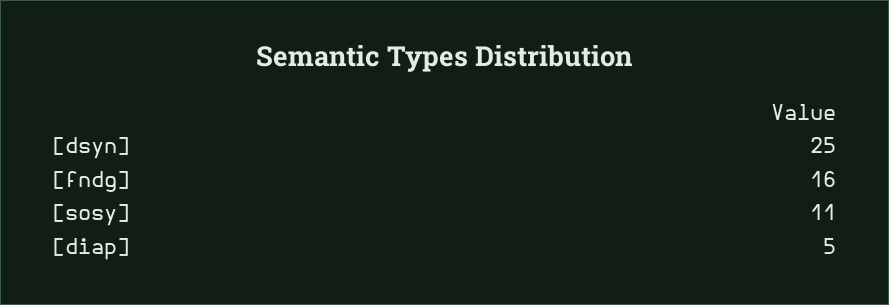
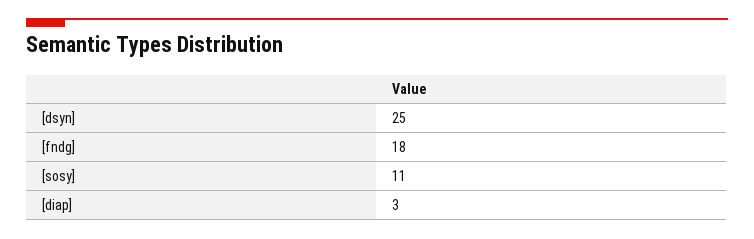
  {
    "[dsyn]": 25,
-   "[fndg]": 16,
+   "[fndg]": 18,
    "[sosy]": 11,
-   "[diap]": 5
+   "[diap]": 3
  }

